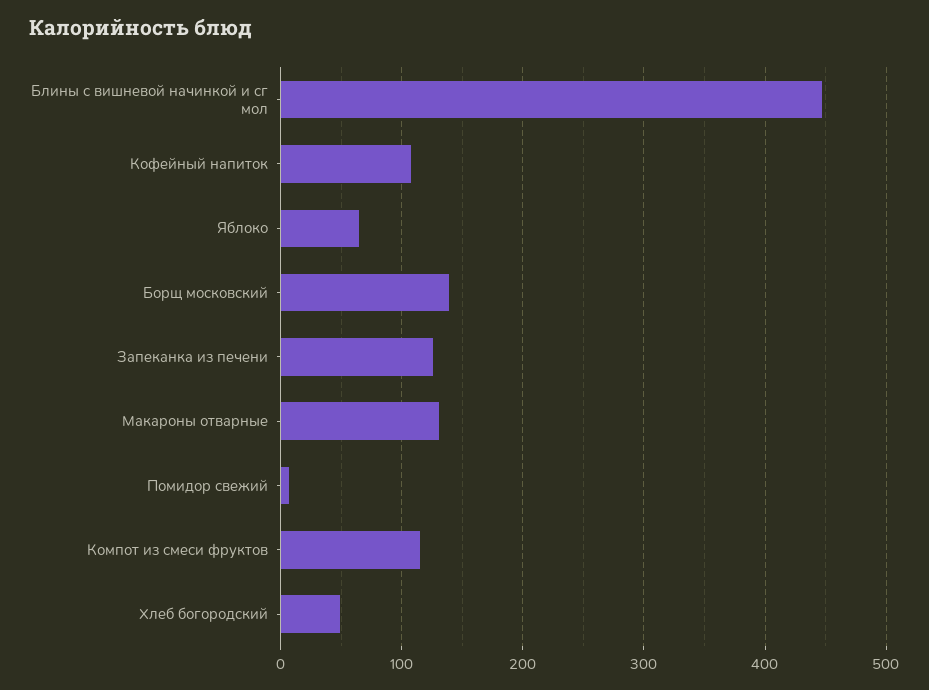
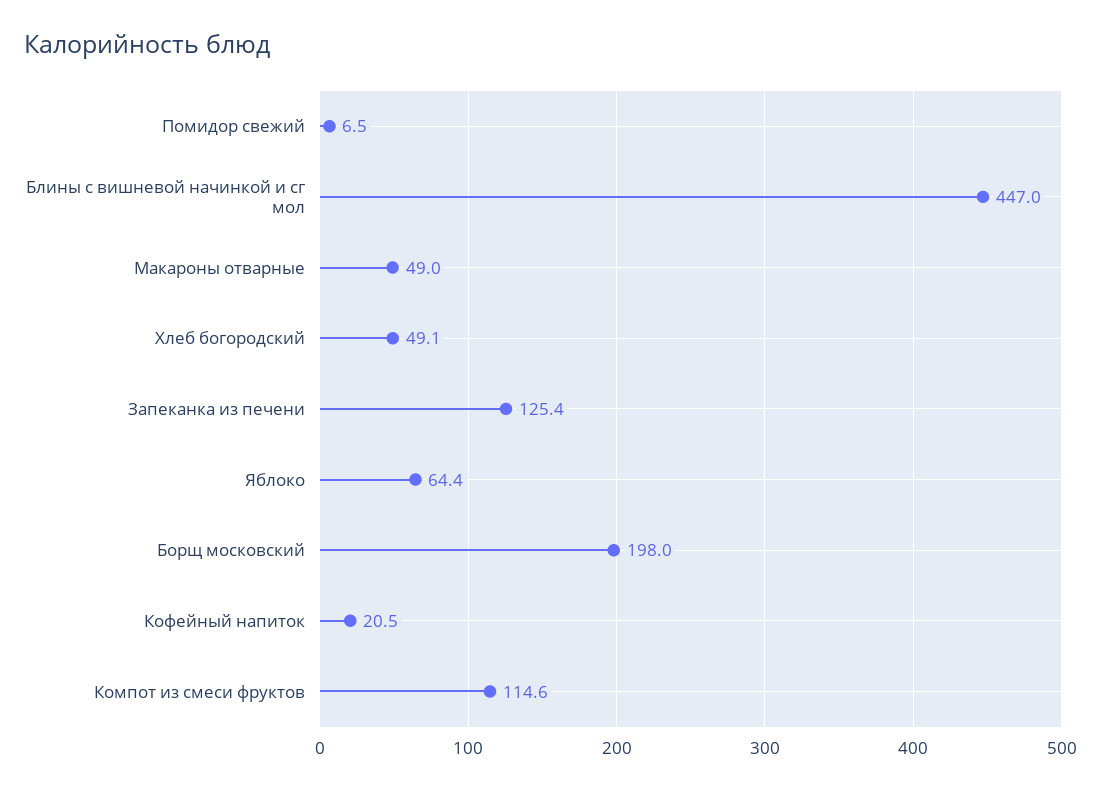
  {
    "Блины с вишневой начинкой и сг мол": 447,
-   "Кофейный напиток": 110,
+   "Кофейный напиток": 20.5,
    "Яблоко": 64.4,
-   "Борщ московский": 140,
+   "Борщ московский": 198,
    "Запеканка из печени": 125.4,
-   "Макароны отварные": 130,
+   "Макароны отварные": 49,
    "Помидор свежий": 6.5,
    "Компот из смеси фруктов": 114.6,
    "Хлеб богородский": 49.1
  }

